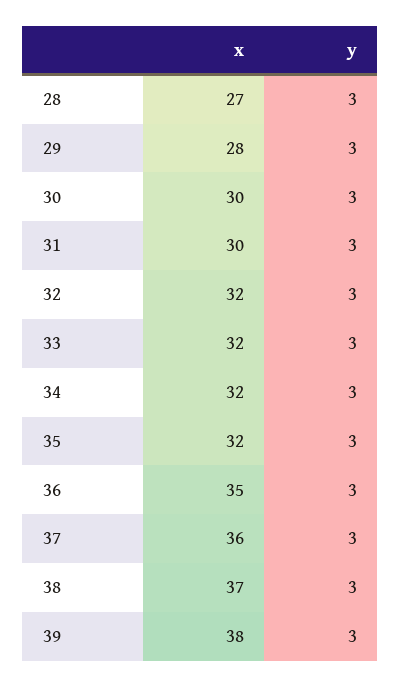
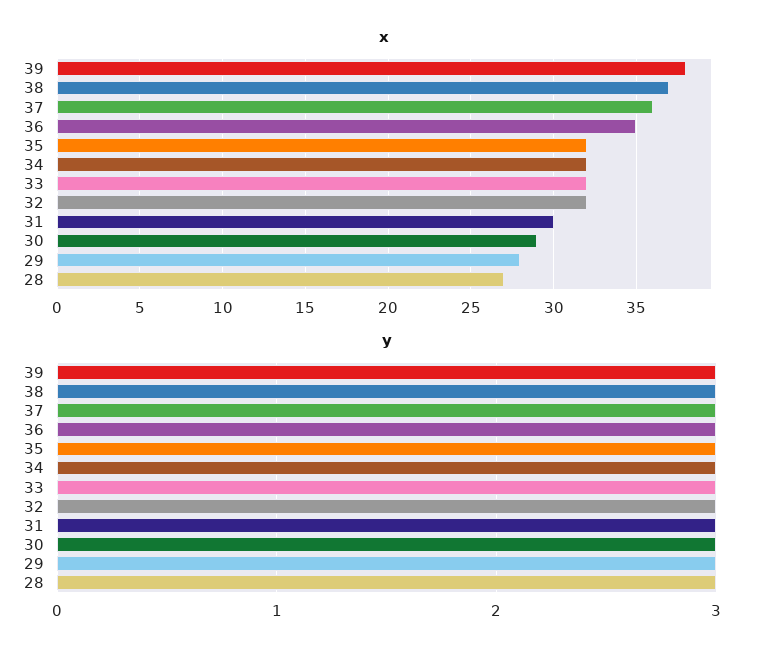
  {
    "x": {
      "28": 27,
      "29": 28,
-     "30": 30,
+     "30": 29,
      "31": 30,
      "32": 32,
      "33": 32,
      "34": 32,
      "35": 32,
      "36": 35,
      "37": 36,
      "38": 37,
      "39": 38
    },
    "y": {
      "28": 3,
      "29": 3,
      "30": 3,
      "31": 3,
      "32": 3,
      "33": 3,
      "34": 3,
      "35": 3,
      "36": 3,
      "37": 3,
      "38": 3,
      "39": 3
    }
  }

